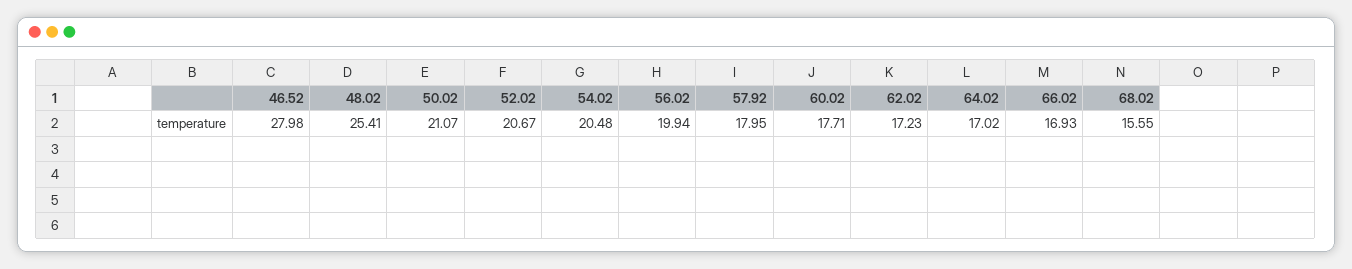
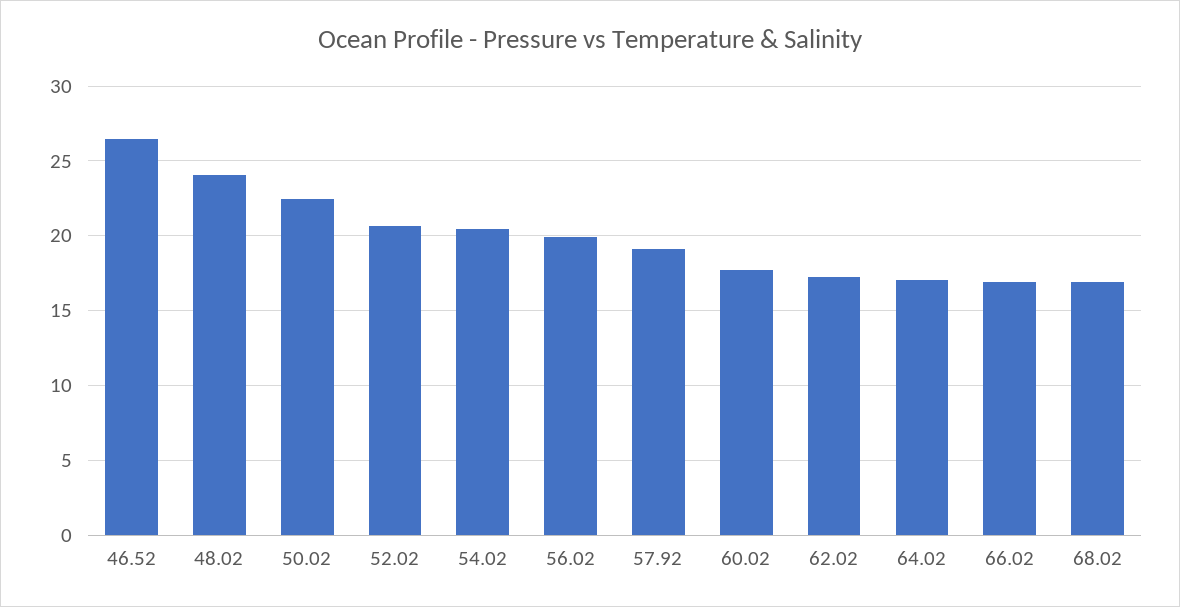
  {
-   "46.52": 27.98,
+   "46.52": 26.5,
-   "48.02": 25.41,
+   "48.02": 24,
-   "50.02": 21.07,
+   "50.02": 22.5,
    "52.02": 20.67,
    "54.02": 20.48,
    "56.02": 19.94,
-   "57.92": 17.95,
+   "57.92": 19,
    "60.02": 17.71,
    "62.02": 17.23,
    "64.02": 17.02,
    "66.02": 16.93,
-   "68.02": 15.55
+   "68.02": 17
  }

